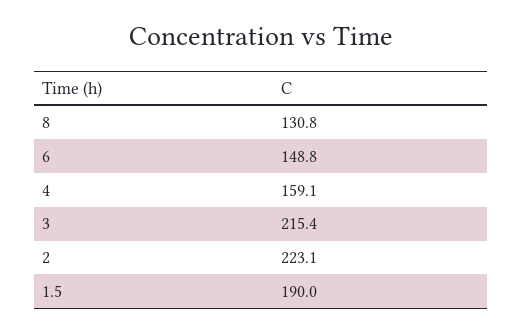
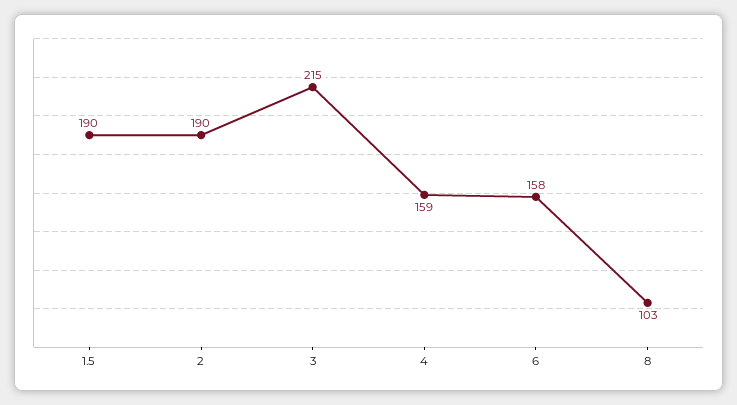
  {
-   "8": 130.8,
+   "8": 103,
-   "6": 148.8,
+   "6": 158,
    "4": 159.1,
    "3": 215.4,
-   "2": 223.1,
+   "2": 190,
    "1.5": 190
  }

